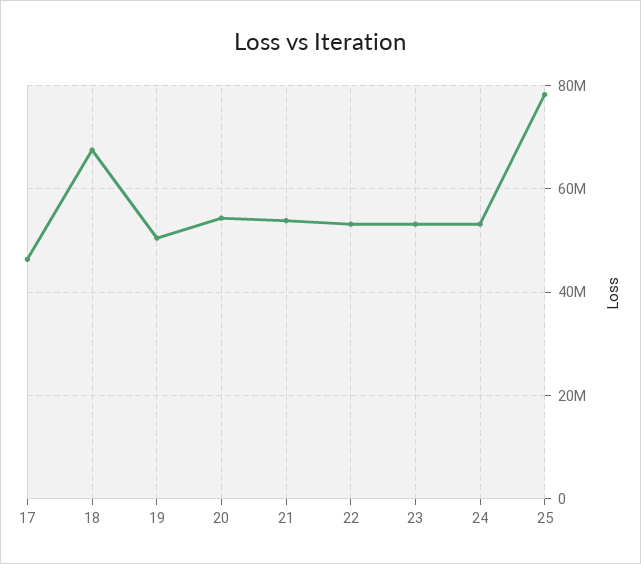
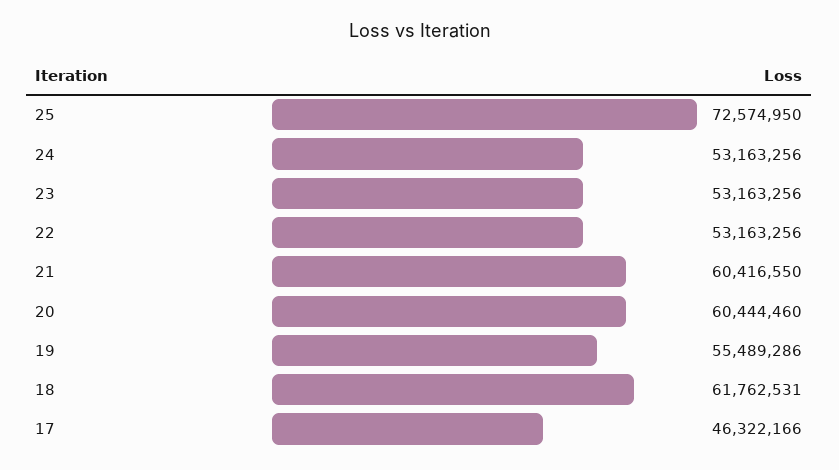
  {
    "17": 46322166,
-   "18": 68000000,
+   "18": 61762531,
-   "19": 50000000,
+   "19": 55489286,
-   "20": 54000000,
+   "20": 60444460,
-   "21": 54000000,
+   "21": 60416550,
    "22": 53163256,
    "23": 53163256,
    "24": 53163256,
-   "25": 78000000
+   "25": 72574950
  }

